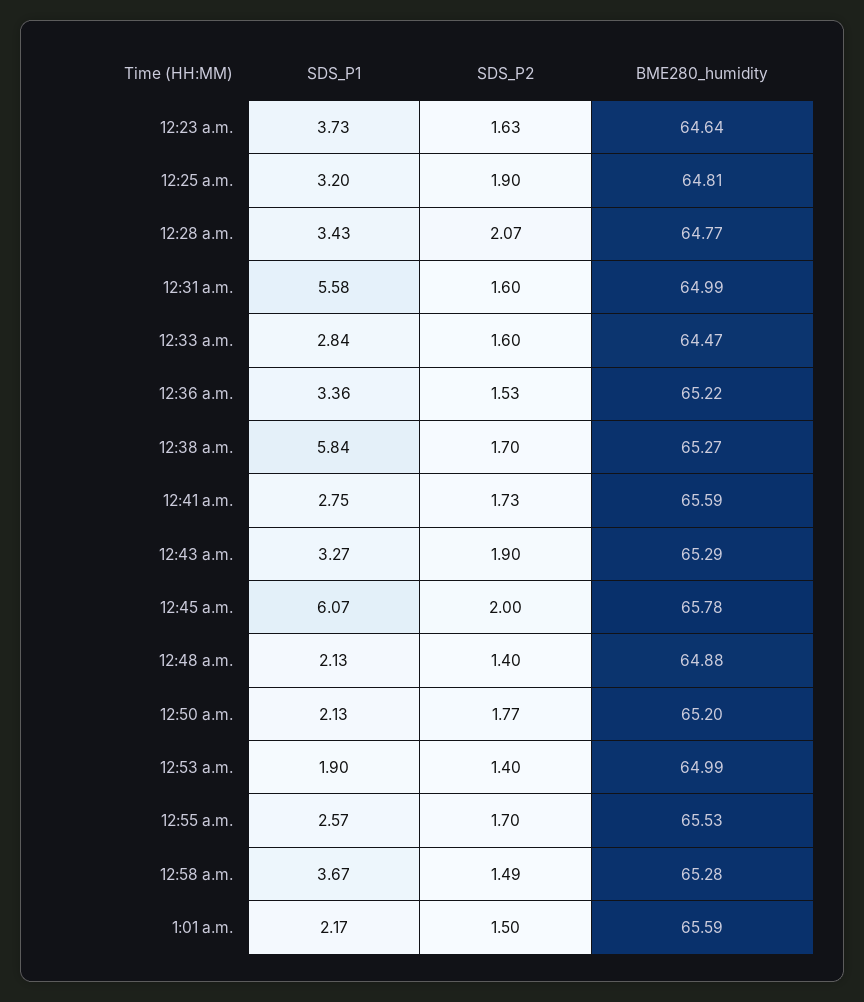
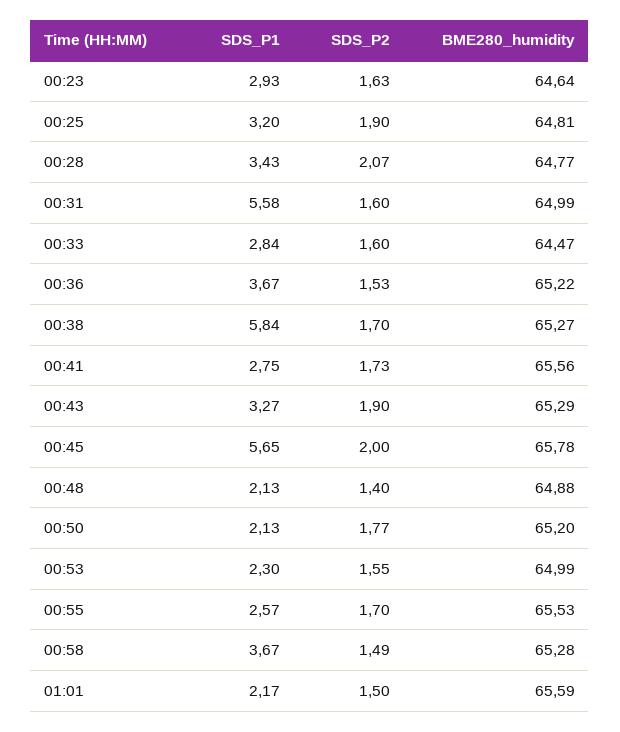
  {
    "SDS_P1": {
-     "12:23 a.m.": 3.73,
+     "12:23 a.m.": 2.93,
      "12:25 a.m.": 3.2,
      "12:28 a.m.": 3.43,
      "12:31 a.m.": 5.58,
      "12:33 a.m.": 2.84,
-     "12:36 a.m.": 3.36,
+     "12:36 a.m.": 3.67,
      "12:38 a.m.": 5.84,
      "12:41 a.m.": 2.75,
      "12:43 a.m.": 3.27,
-     "12:45 a.m.": 6.07,
+     "12:45 a.m.": 5.65,
      "12:48 a.m.": 2.13,
      "12:50 a.m.": 2.13,
-     "12:53 a.m.": 1.9,
+     "12:53 a.m.": 2.3,
      "12:55 a.m.": 2.57,
      "12:58 a.m.": 3.67,
      "1:01 a.m.": 2.17
    },
    "SDS_P2": {
      "12:23 a.m.": 1.63,
      "12:25 a.m.": 1.9,
      "12:28 a.m.": 2.07,
      "12:31 a.m.": 1.6,
      "12:33 a.m.": 1.6,
      "12:36 a.m.": 1.53,
      "12:38 a.m.": 1.7,
      "12:41 a.m.": 1.73,
      "12:43 a.m.": 1.9,
      "12:45 a.m.": 2,
      "12:48 a.m.": 1.4,
      "12:50 a.m.": 1.77,
-     "12:53 a.m.": 1.4,
+     "12:53 a.m.": 1.55,
      "12:55 a.m.": 1.7,
      "12:58 a.m.": 1.49,
      "1:01 a.m.": 1.5
    },
    "BME280_humidity": {
      "12:23 a.m.": 64.64,
      "12:25 a.m.": 64.81,
      "12:28 a.m.": 64.77,
      "12:31 a.m.": 64.99,
      "12:33 a.m.": 64.47,
      "12:36 a.m.": 65.22,
      "12:38 a.m.": 65.27,
-     "12:41 a.m.": 65.59,
+     "12:41 a.m.": 65.56,
      "12:43 a.m.": 65.29,
      "12:45 a.m.": 65.78,
      "12:48 a.m.": 64.88,
      "12:50 a.m.": 65.2,
      "12:53 a.m.": 64.99,
      "12:55 a.m.": 65.53,
      "12:58 a.m.": 65.28,
      "1:01 a.m.": 65.59
    }
  }

